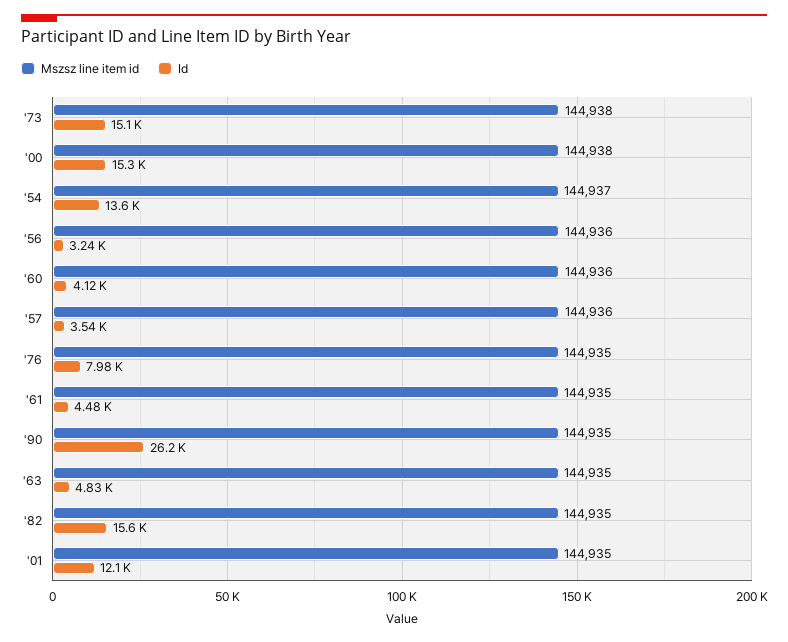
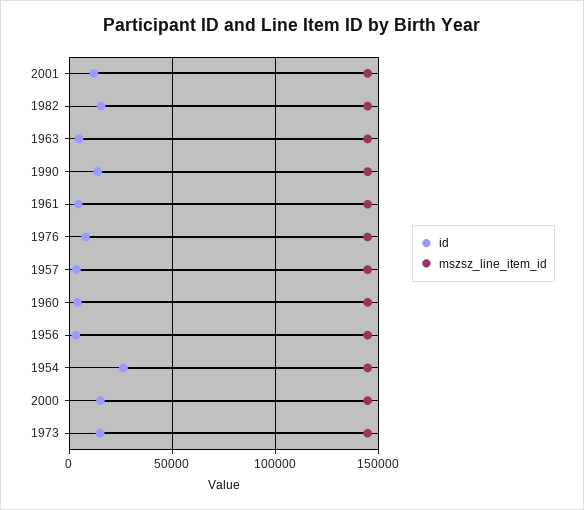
  {
    "Mszsz line item id": {
      "'73": 144938,
      "'00": 144938,
      "'54": 144937,
      "'56": 144936,
      "'60": 144936,
      "'57": 144936,
      "'76": 144935,
      "'61": 144935,
      "'90": 144935,
      "'63": 144935,
      "'82": 144935,
      "'01": 144935
    },
    "Id": {
      "'73": 15100,
      "'00": 15300,
-     "'54": 13600,
+     "'54": 25000,
      "'56": 3240,
      "'60": 4120,
      "'57": 3540,
      "'76": 7980,
      "'61": 4480,
-     "'90": 26200,
+     "'90": 15000,
      "'63": 4830,
      "'82": 15600,
      "'01": 12100
    }
  }

